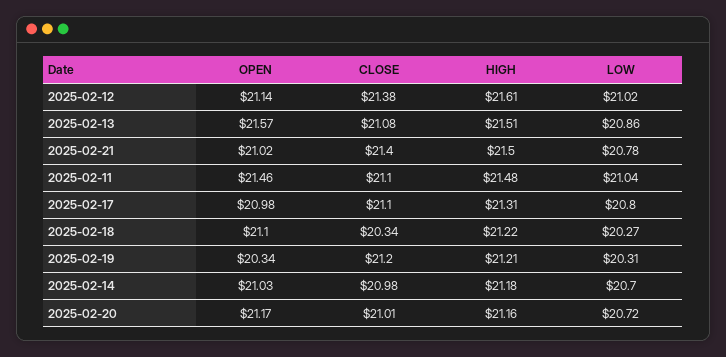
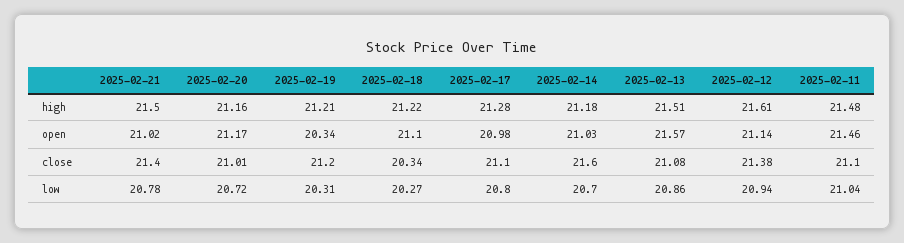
  {
    "OPEN": {
      "2025-02-12": 21.14,
      "2025-02-13": 21.57,
      "2025-02-21": 21.02,
      "2025-02-11": 21.46,
      "2025-02-17": 20.98,
      "2025-02-18": 21.1,
      "2025-02-19": 20.34,
      "2025-02-14": 21.03,
      "2025-02-20": 21.17
    },
    "CLOSE": {
      "2025-02-12": 21.38,
      "2025-02-13": 21.08,
      "2025-02-21": 21.4,
      "2025-02-11": 21.1,
      "2025-02-17": 21.1,
      "2025-02-18": 20.34,
      "2025-02-19": 21.2,
-     "2025-02-14": 20.98,
+     "2025-02-14": 21.6,
      "2025-02-20": 21.01
    },
    "HIGH": {
      "2025-02-12": 21.61,
      "2025-02-13": 21.51,
      "2025-02-21": 21.5,
      "2025-02-11": 21.48,
-     "2025-02-17": 21.31,
+     "2025-02-17": 21.28,
      "2025-02-18": 21.22,
      "2025-02-19": 21.21,
      "2025-02-14": 21.18,
      "2025-02-20": 21.16
    },
    "LOW": {
-     "2025-02-12": 21.02,
+     "2025-02-12": 20.94,
      "2025-02-13": 20.86,
      "2025-02-21": 20.78,
      "2025-02-11": 21.04,
      "2025-02-17": 20.8,
      "2025-02-18": 20.27,
      "2025-02-19": 20.31,
      "2025-02-14": 20.7,
      "2025-02-20": 20.72
    }
  }

